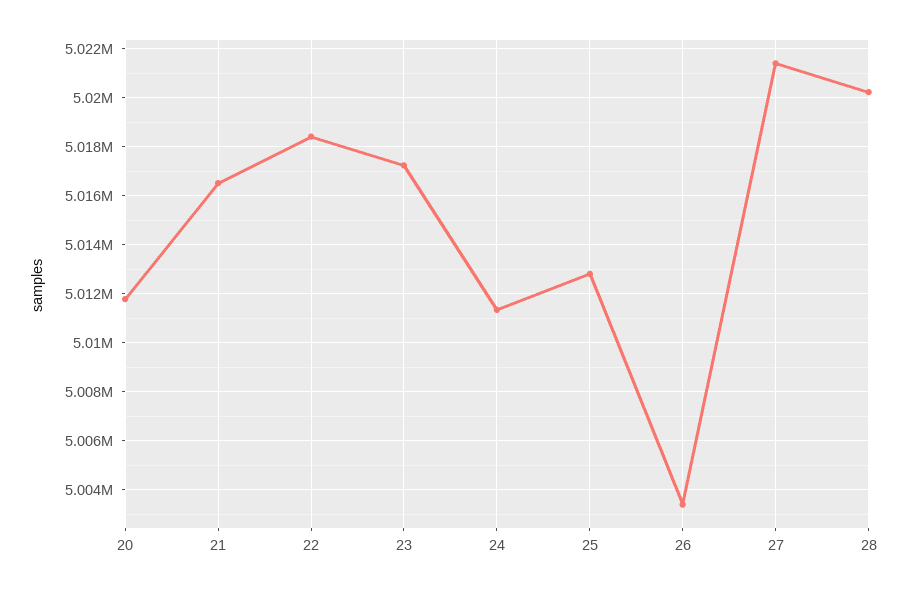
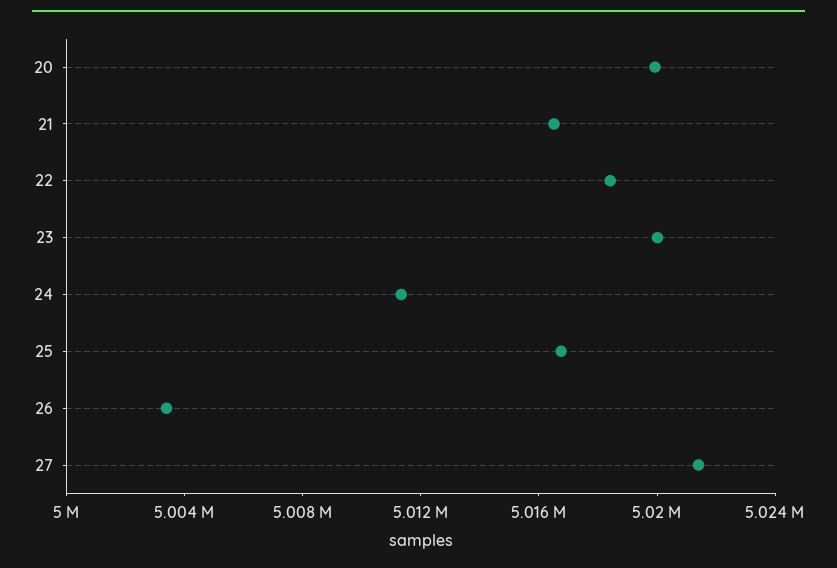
  {
-   "20": 5011750,
+   "20": 5020000,
    "21": 5016500,
    "22": 5018500,
-   "23": 5017250,
+   "23": 5020000,
    "24": 5011250,
-   "25": 5012750,
+   "25": 5017000,
    "26": 5003500,
-   "27": 5021500,
+   "27": 5021500
-   "28": 5020250
  }

